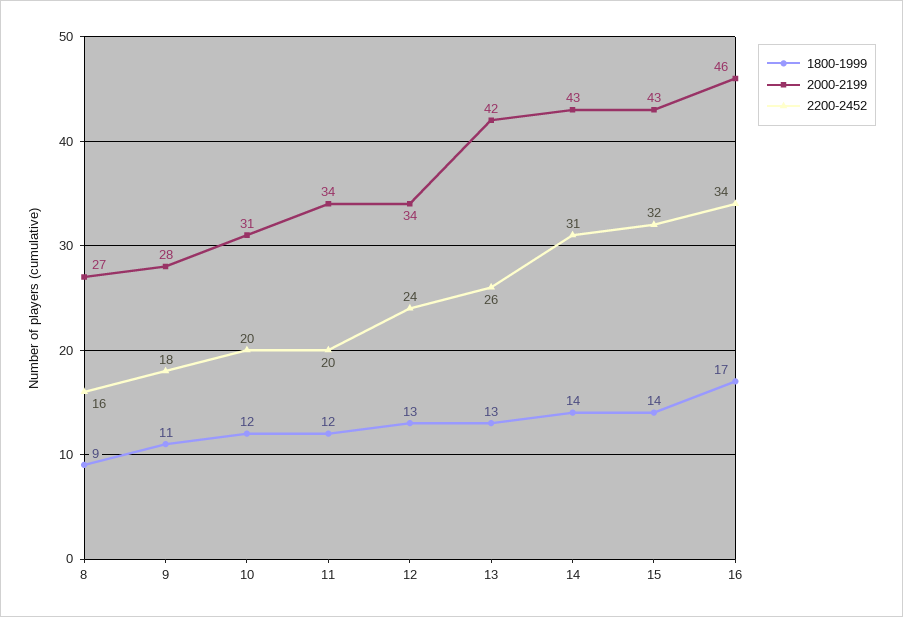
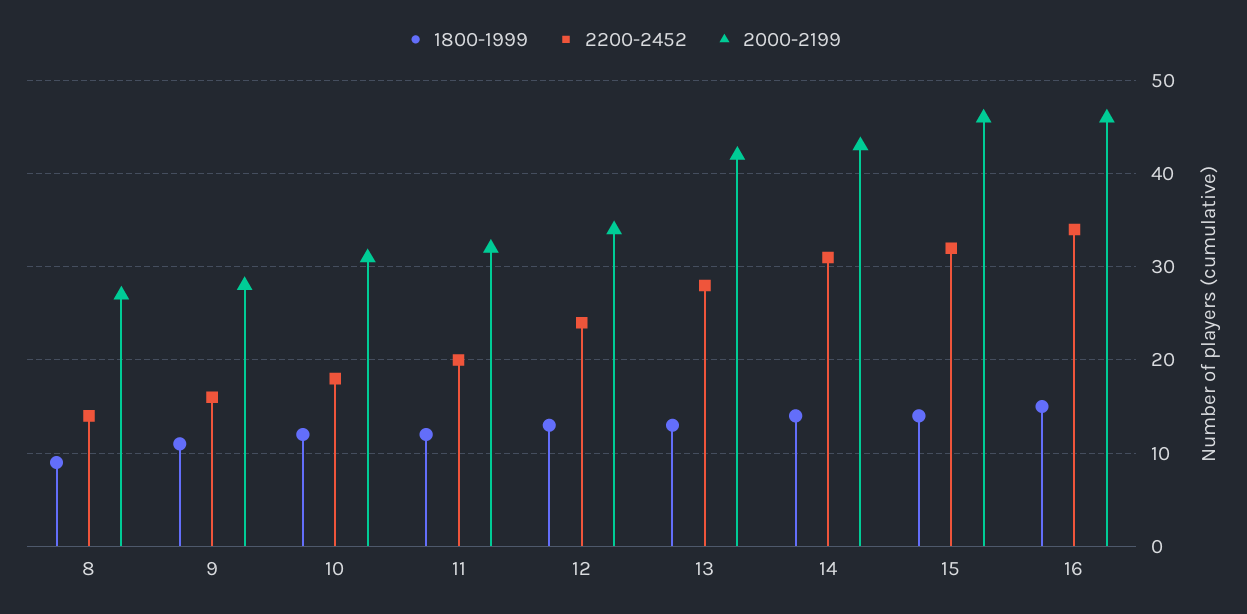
  {
    "1800-1999": {
      "8": 9,
      "9": 11,
      "10": 12,
      "11": 12,
      "12": 13,
      "13": 13,
      "14": 14,
      "15": 14,
-     "16": 17
+     "16": 15
    },
    "2000-2199": {
      "8": 27,
      "9": 28,
      "10": 31,
-     "11": 34,
+     "11": 32,
      "12": 34,
      "13": 42,
      "14": 43,
-     "15": 43,
+     "15": 46,
      "16": 46
    },
    "2200-2452": {
-     "8": 16,
+     "8": 14,
-     "9": 18,
+     "9": 16,
-     "10": 20,
+     "10": 18,
      "11": 20,
      "12": 24,
-     "13": 26,
+     "13": 28,
      "14": 31,
      "15": 32,
      "16": 34
    }
  }

